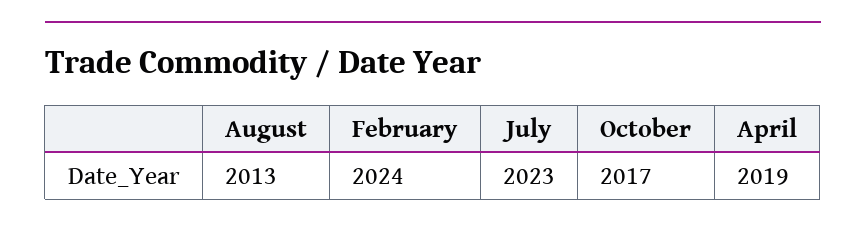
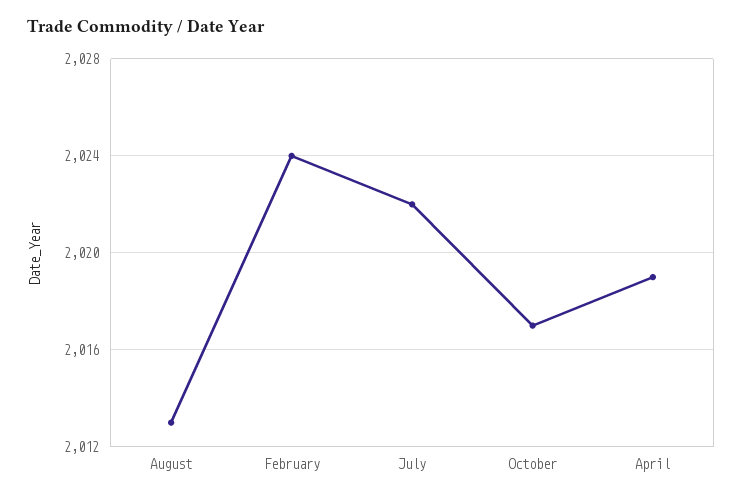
  {
    "August": 2013,
    "February": 2024,
-   "July": 2023,
+   "July": 2022,
    "October": 2017,
    "April": 2019
  }

